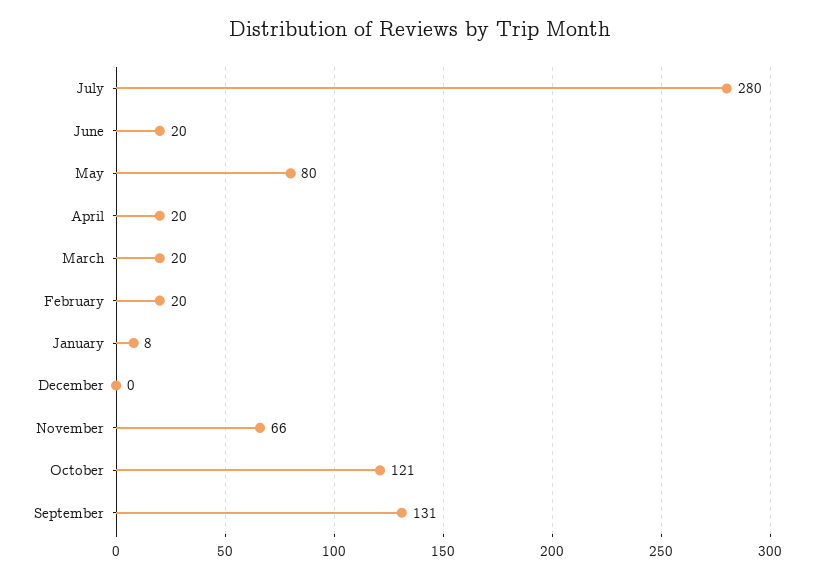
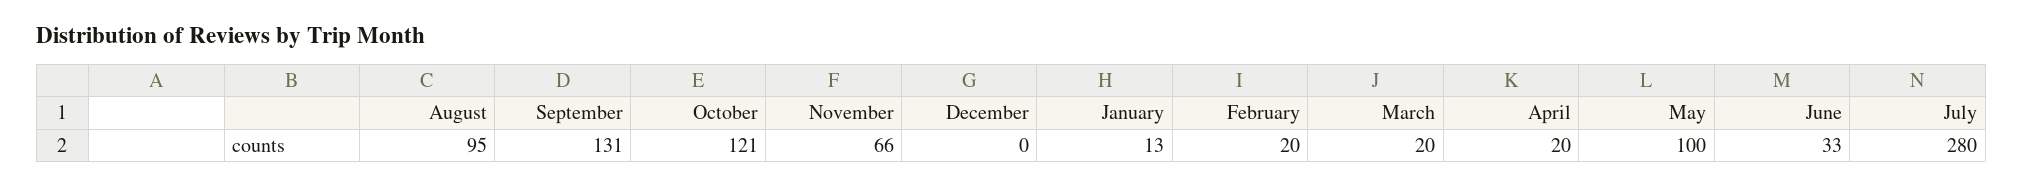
  {
    "July": 280,
-   "June": 20,
+   "June": 33,
-   "May": 80,
+   "May": 100,
    "April": 20,
    "March": 20,
    "February": 20,
-   "January": 8,
+   "January": 13,
    "December": 0,
    "November": 66,
    "October": 121,
-   "September": 131
+   "September": 131,
+   "August": 95
  }

